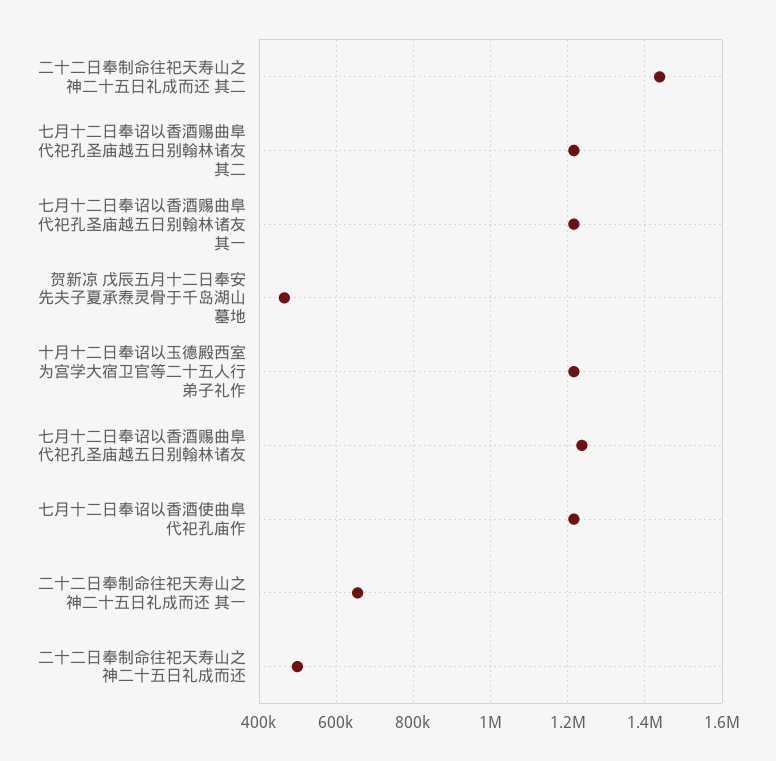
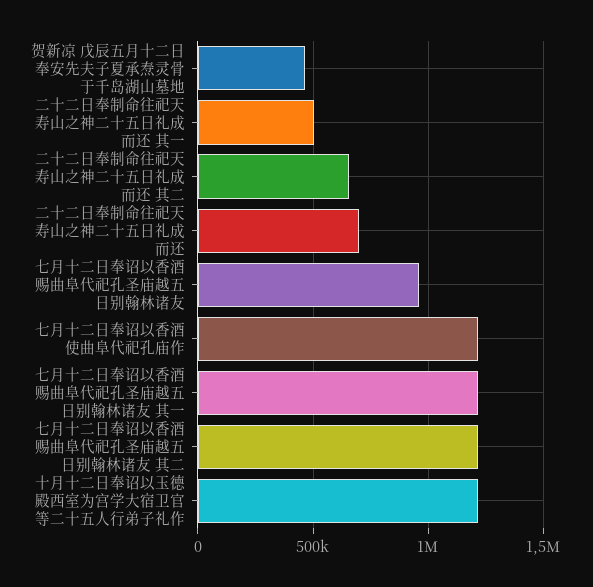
  {
-   "二十二日奉制命往祀天寿山之神二十五日礼成而还 其二": 1440000,
+   "二十二日奉制命往祀天寿山之神二十五日礼成而还 其二": 650000,
    "七月十二日奉诏以香酒赐曲阜代祀孔圣庙越五日别翰林诸友 其二": 1220000,
    "七月十二日奉诏以香酒赐曲阜代祀孔圣庙越五日别翰林诸友 其一": 1220000,
    "贺新凉 戊辰五月十二日奉安先夫子夏承焘灵骨于千岛湖山墓地": 460000,
    "十月十二日奉诏以玉德殿西室为宫学大宿卫官等二十五人行弟子礼作": 1220000,
-   "七月十二日奉诏以香酒赐曲阜代祀孔圣庙越五日别翰林诸友": 1240000,
+   "七月十二日奉诏以香酒赐曲阜代祀孔圣庙越五日别翰林诸友": 950000,
    "七月十二日奉诏以香酒使曲阜代祀孔庙作": 1220000,
-   "二十二日奉制命往祀天寿山之神二十五日礼成而还 其一": 660000,
+   "二十二日奉制命往祀天寿山之神二十五日礼成而还 其一": 500000,
-   "二十二日奉制命往祀天寿山之神二十五日礼成而还": 500000
+   "二十二日奉制命往祀天寿山之神二十五日礼成而还": 700000
  }

